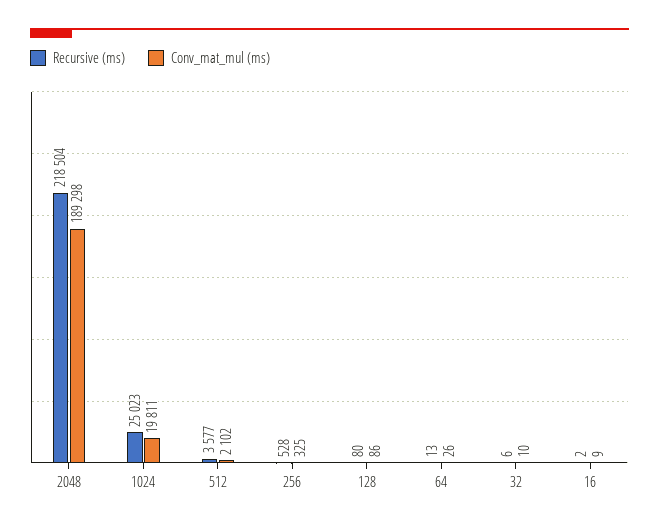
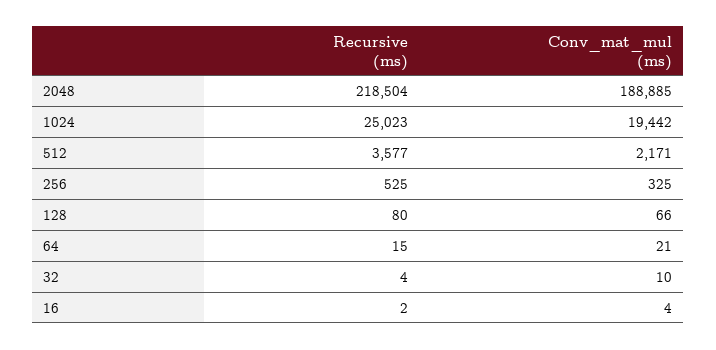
  {
    "Recursive (ms)": {
      "2048": 218504,
      "1024": 25023,
      "512": 3577,
-     "256": 528,
+     "256": 525,
      "128": 80,
-     "64": 13,
+     "64": 15,
-     "32": 6,
+     "32": 4,
      "16": 2
    },
    "Conv_mat_mul (ms)": {
-     "2048": 189298,
+     "2048": 188885,
-     "1024": 19811,
+     "1024": 19442,
-     "512": 2102,
+     "512": 2171,
      "256": 325,
-     "128": 86,
+     "128": 66,
-     "64": 26,
+     "64": 21,
      "32": 10,
-     "16": 9
+     "16": 4
    }
  }

